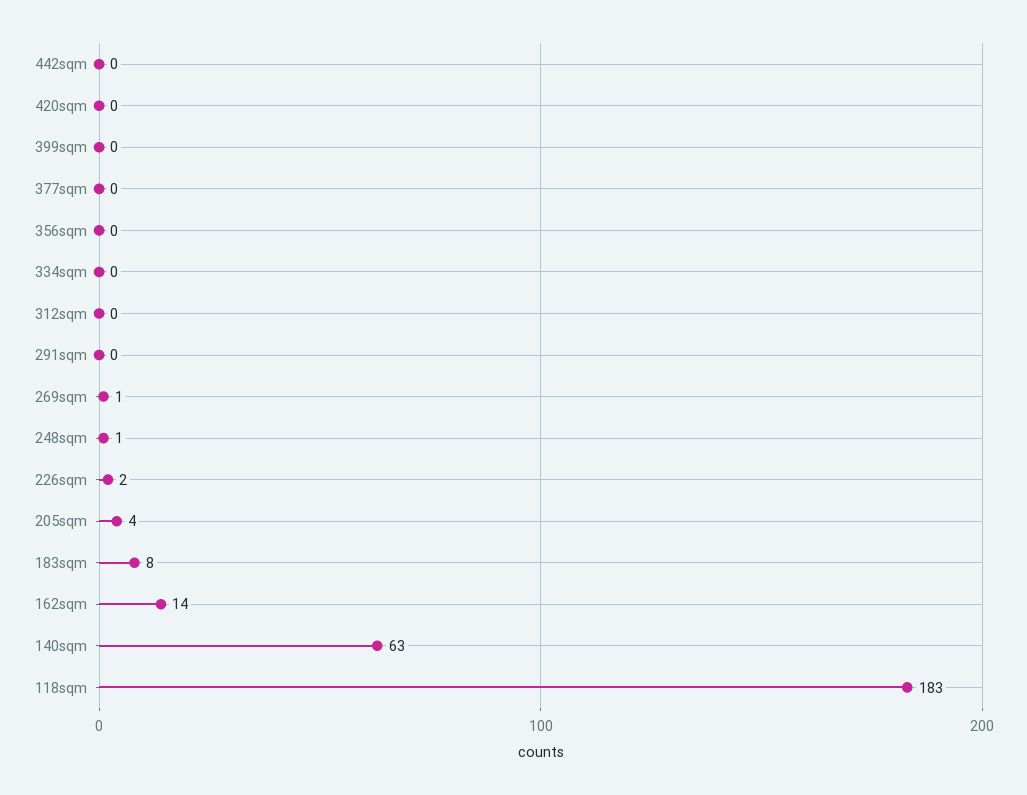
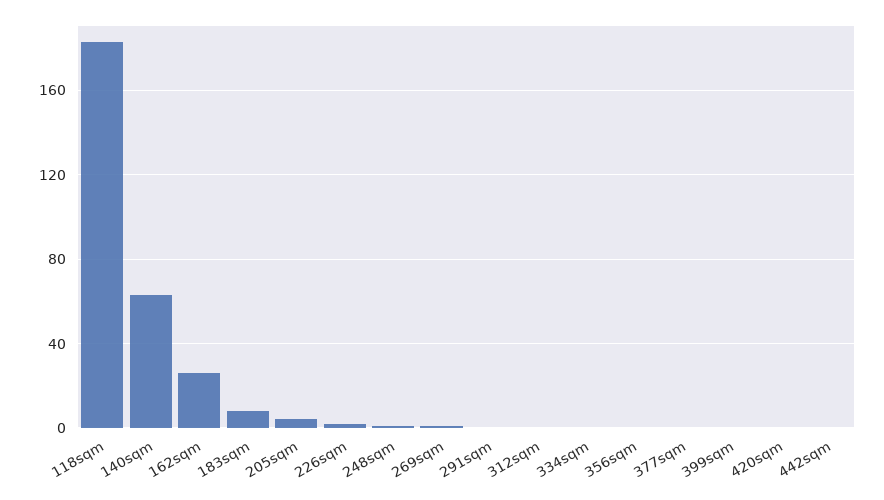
  {
    "442sqm": 0,
    "420sqm": 0,
    "399sqm": 0,
    "377sqm": 0,
    "356sqm": 0,
    "334sqm": 0,
    "312sqm": 0,
    "291sqm": 0,
    "269sqm": 1,
    "248sqm": 1,
    "226sqm": 2,
    "205sqm": 4,
    "183sqm": 8,
-   "162sqm": 14,
+   "162sqm": 25,
    "140sqm": 63,
    "118sqm": 183
  }

